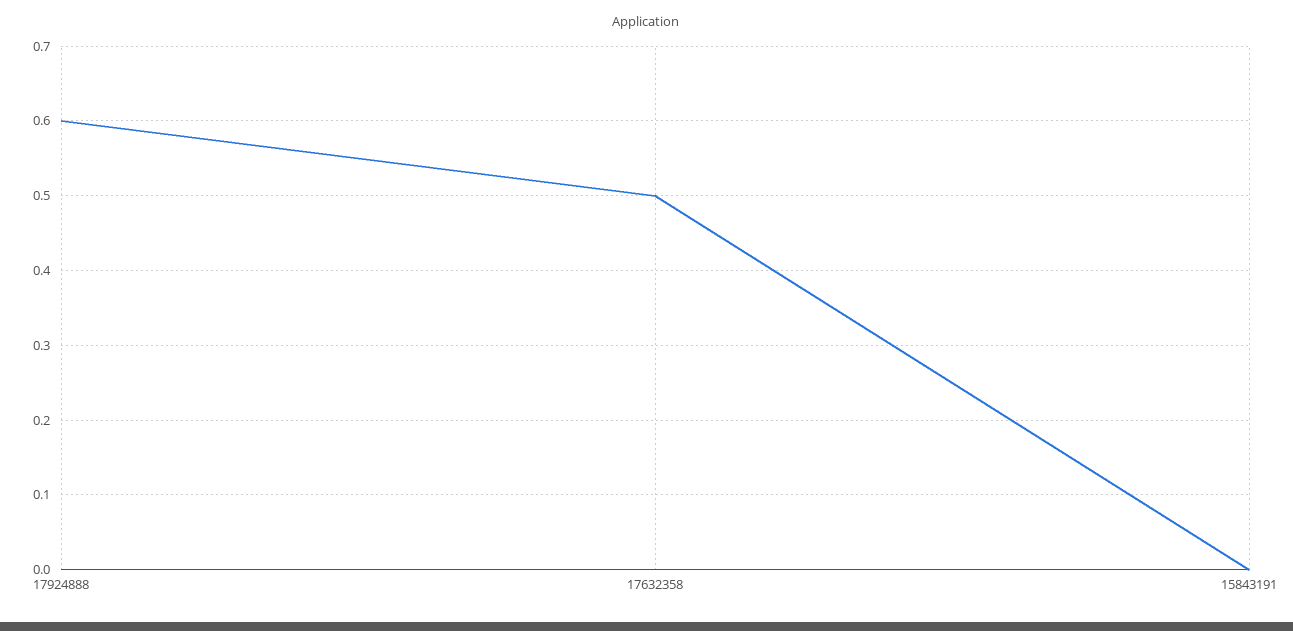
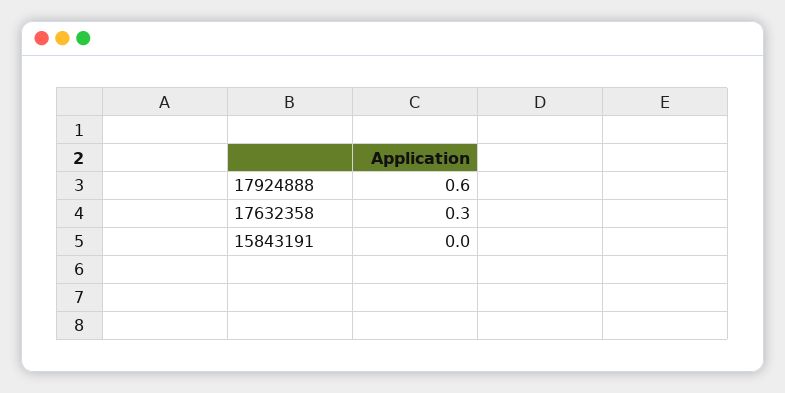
  {
    "17924888": 0.6,
-   "17632358": 0.5,
+   "17632358": 0.3,
    "15843191": 0
  }

